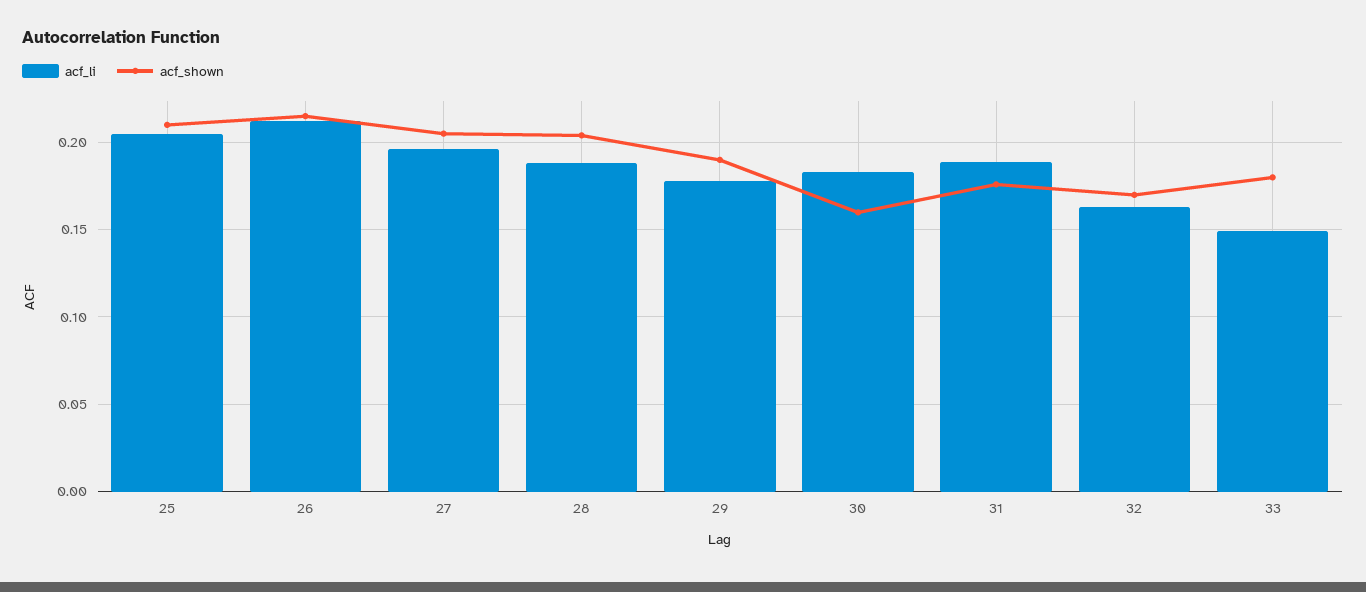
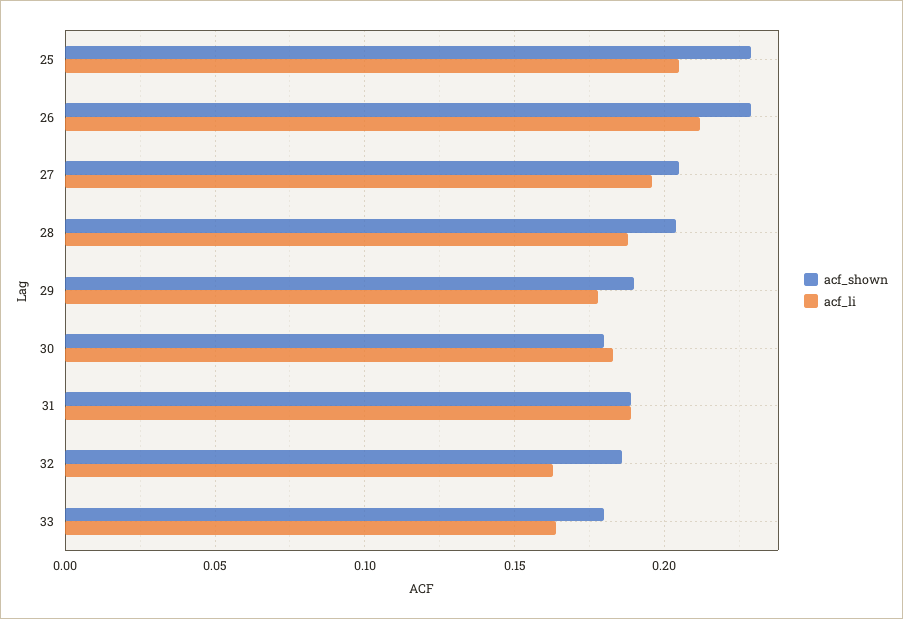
  {
    "acf_li": {
      "25": 0.205,
      "26": 0.21,
      "27": 0.195,
      "28": 0.19,
      "29": 0.18,
      "30": 0.185,
      "31": 0.19,
      "32": 0.165,
-     "33": 0.15
+     "33": 0.165
    },
    "acf_shown": {
-     "25": 0.21,
+     "25": 0.23,
-     "26": 0.215,
+     "26": 0.23,
      "27": 0.205,
      "28": 0.205,
      "29": 0.19,
-     "30": 0.16,
+     "30": 0.18,
-     "31": 0.175,
+     "31": 0.19,
-     "32": 0.17,
+     "32": 0.185,
      "33": 0.18
    }
  }

